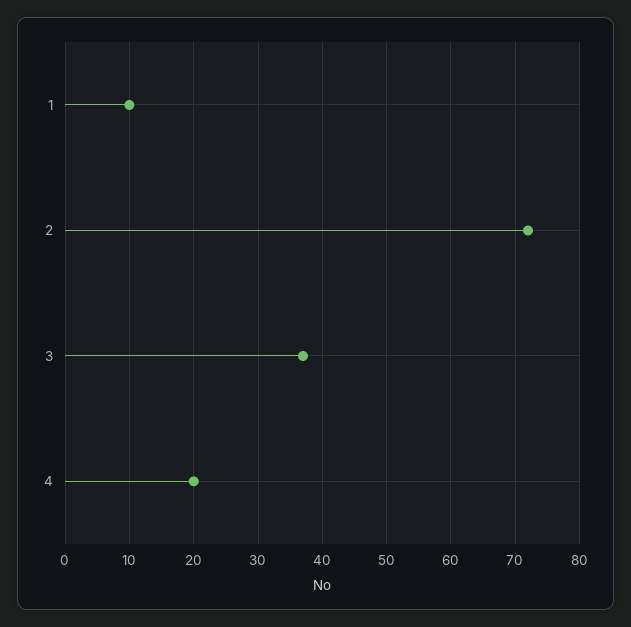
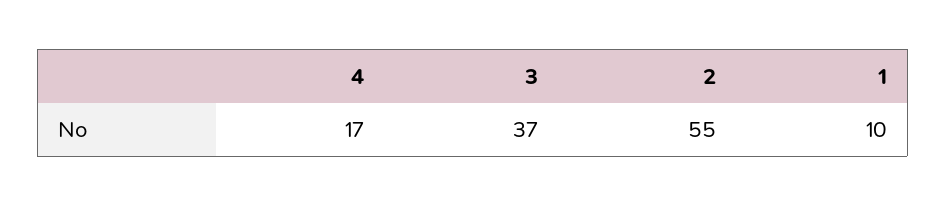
  {
    "1": 10,
-   "2": 72,
+   "2": 55,
    "3": 37,
-   "4": 20
+   "4": 17
  }

